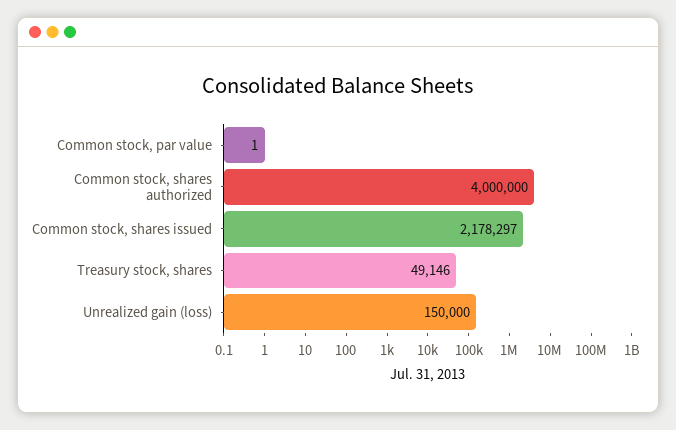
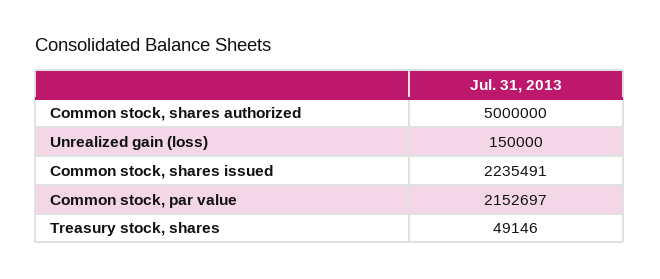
  {
-   "Common stock, par value": 1,
+   "Common stock, par value": 2152697,
-   "Common stock, shares authorized": 4000000,
+   "Common stock, shares authorized": 5000000,
-   "Common stock, shares issued": 2178297,
+   "Common stock, shares issued": 2235491,
    "Treasury stock, shares": 49146,
    "Unrealized gain (loss)": 150000
  }

